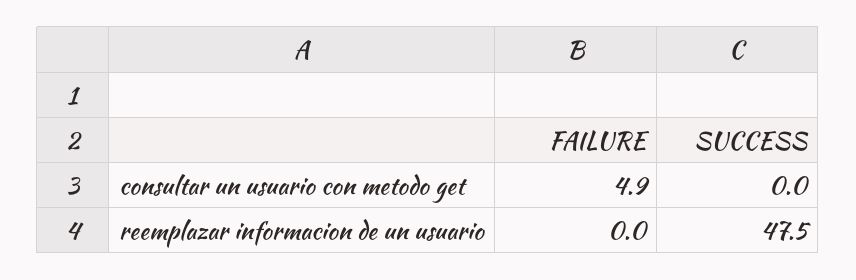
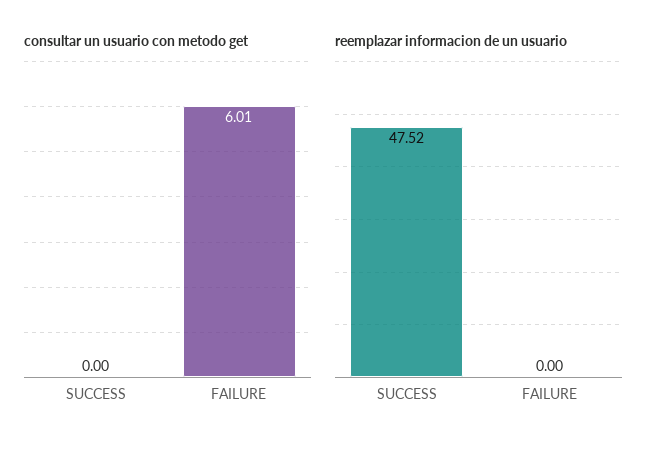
  {
    "consultar un usuario con metodo get": {
-     "FAILURE": 4.9,
+     "FAILURE": 6.01,
      "SUCCESS": 0
    },
    "reemplazar informacion de un usuario": {
      "FAILURE": 0,
      "SUCCESS": 47.52
    }
  }

